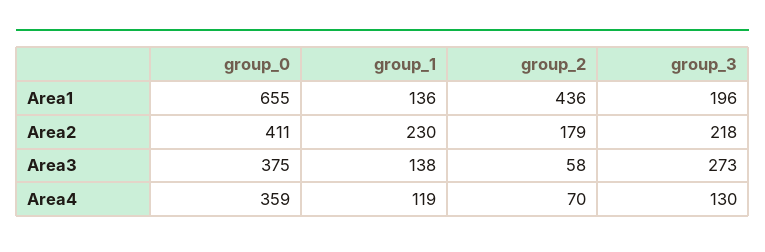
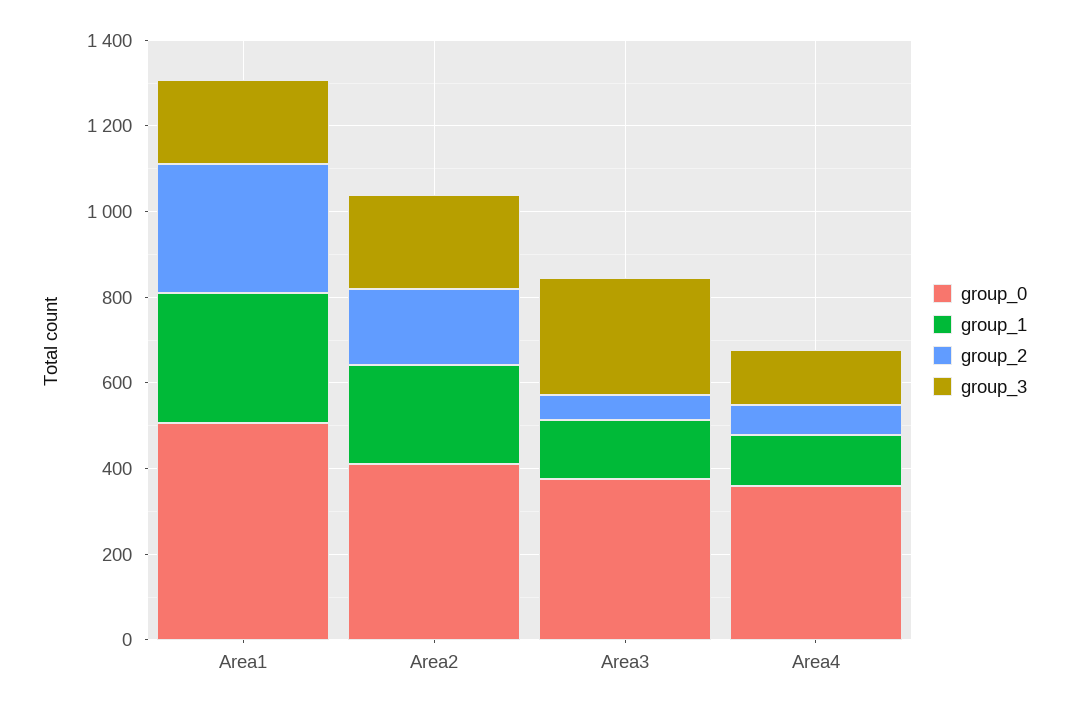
  {
    "group_0": {
-     "Area1": 655,
+     "Area1": 500,
      "Area2": 411,
      "Area3": 375,
      "Area4": 359
    },
    "group_1": {
-     "Area1": 136,
+     "Area1": 300,
      "Area2": 230,
      "Area3": 138,
      "Area4": 119
    },
    "group_2": {
-     "Area1": 436,
+     "Area1": 300,
      "Area2": 179,
      "Area3": 58,
      "Area4": 70
    },
    "group_3": {
      "Area1": 196,
      "Area2": 218,
      "Area3": 273,
      "Area4": 130
    }
  }

